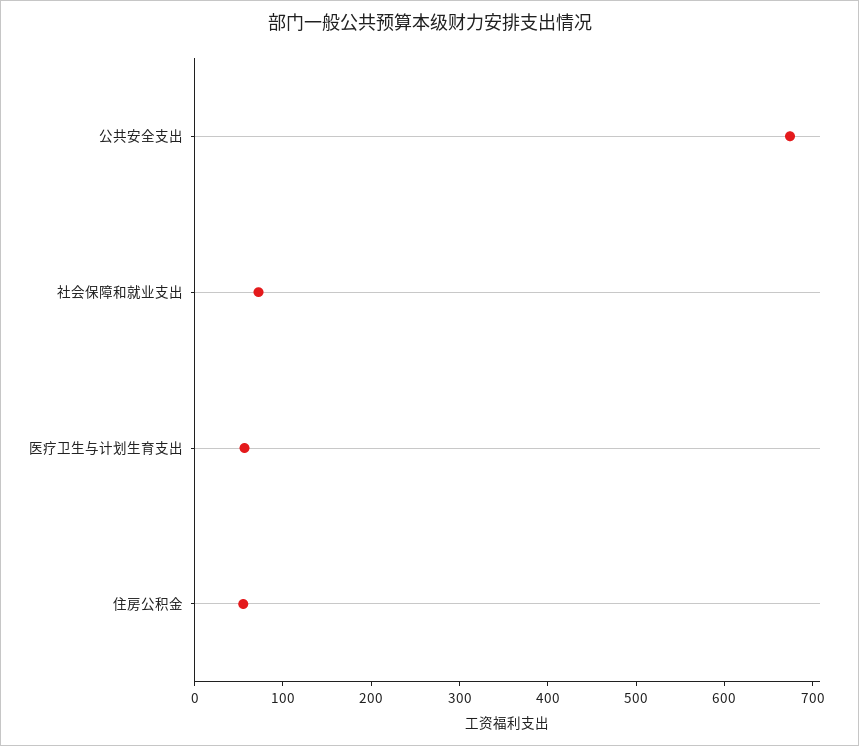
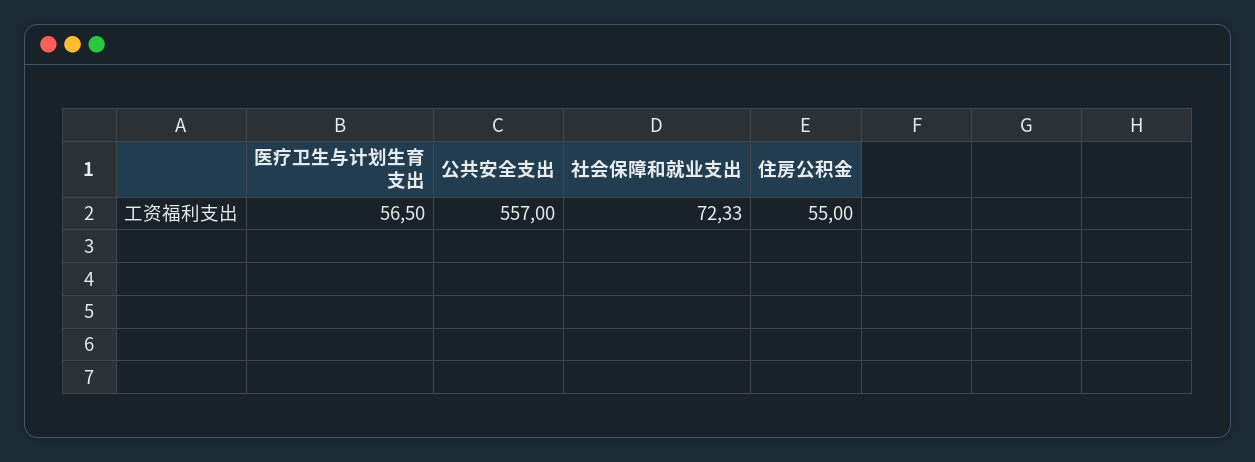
  {
-   "公共安全支出": 680,
+   "公共安全支出": 557,
    "社会保障和就业支出": 72.33,
    "医疗卫生与计划生育支出": 56.5,
    "住房公积金": 55
  }

